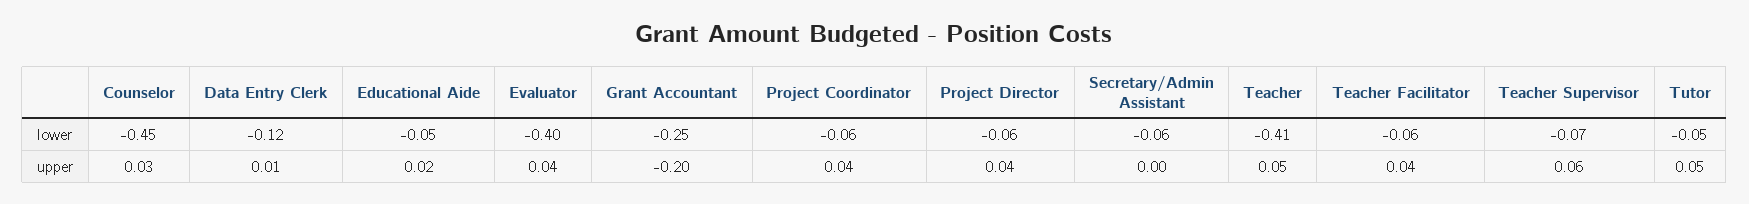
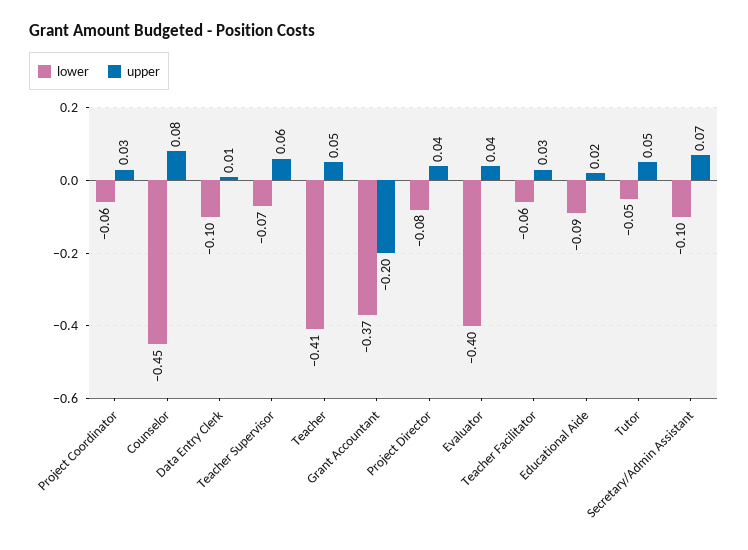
  {
    "lower": {
      "Counselor": -0.45,
-     "Data Entry Clerk": -0.12,
+     "Data Entry Clerk": -0.1,
-     "Educational Aide": -0.05,
+     "Educational Aide": -0.09,
      "Evaluator": -0.4,
-     "Grant Accountant": -0.25,
+     "Grant Accountant": -0.37,
      "Project Coordinator": -0.06,
-     "Project Director": -0.06,
+     "Project Director": -0.08,
-     "Secretary/Admin Assistant": -0.06,
+     "Secretary/Admin Assistant": -0.1,
      "Teacher": -0.41,
      "Teacher Facilitator": -0.06,
      "Teacher Supervisor": -0.07,
      "Tutor": -0.05
    },
    "upper": {
-     "Counselor": 0.03,
+     "Counselor": 0.08,
      "Data Entry Clerk": 0.01,
      "Educational Aide": 0.02,
      "Evaluator": 0.04,
      "Grant Accountant": -0.2,
-     "Project Coordinator": 0.04,
+     "Project Coordinator": 0.03,
      "Project Director": 0.04,
-     "Secretary/Admin Assistant": 0,
+     "Secretary/Admin Assistant": 0.07,
      "Teacher": 0.05,
-     "Teacher Facilitator": 0.04,
+     "Teacher Facilitator": 0.03,
      "Teacher Supervisor": 0.06,
      "Tutor": 0.05
    }
  }

